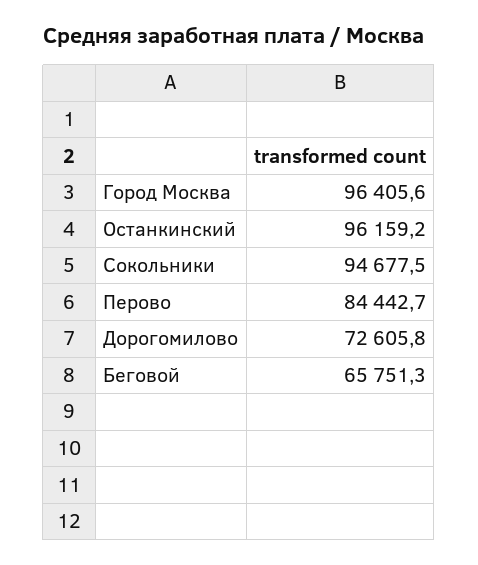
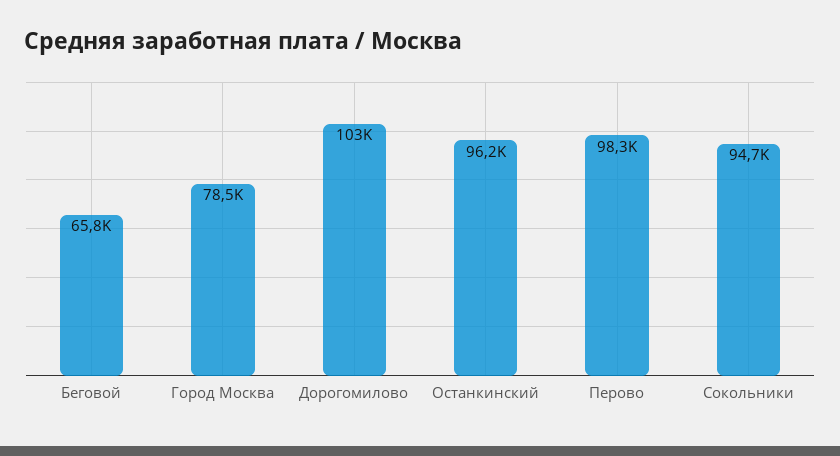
  {
-   "Город Москва": 96405.6,
+   "Город Москва": 78500,
    "Останкинский": 96159.2,
    "Сокольники": 94677.5,
-   "Перово": 84442.7,
+   "Перово": 98300,
-   "Дорогомилово": 72605.8,
+   "Дорогомилово": 103000,
    "Беговой": 65751.3
  }

